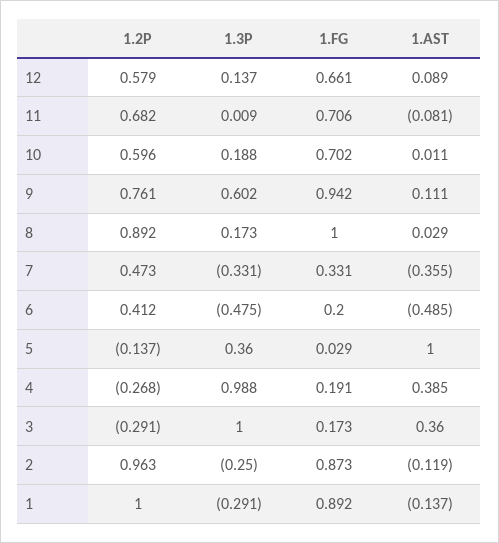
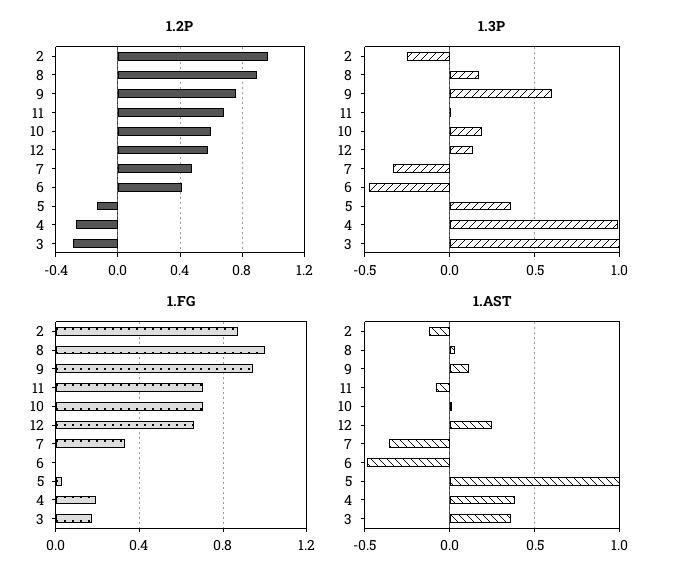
  {
    "1.2P": {
      "12": 0.579,
      "11": 0.682,
      "10": 0.596,
      "9": 0.761,
      "8": 0.892,
      "7": 0.473,
      "6": 0.412,
      "5": -0.137,
      "4": -0.268,
      "3": -0.291,
-     "2": 0.963,
+     "2": 0.963
-     "1": 1
    },
    "1.3P": {
      "12": 0.137,
      "11": 0.009,
      "10": 0.188,
      "9": 0.602,
      "8": 0.173,
      "7": -0.331,
      "6": -0.475,
      "5": 0.36,
      "4": 0.988,
      "3": 1,
-     "2": -0.25,
+     "2": -0.25
-     "1": -0.291
    },
    "1.FG": {
      "12": 0.661,
      "11": 0.706,
      "10": 0.702,
      "9": 0.942,
      "8": 1,
      "7": 0.331,
-     "6": 0.2,
+     "6": 0,
      "5": 0.029,
      "4": 0.191,
      "3": 0.173,
-     "2": 0.873,
+     "2": 0.873
-     "1": 0.892
    },
    "1.AST": {
-     "12": 0.089,
+     "12": 0.25,
      "11": -0.081,
      "10": 0.011,
      "9": 0.111,
      "8": 0.029,
      "7": -0.355,
      "6": -0.485,
      "5": 1,
      "4": 0.385,
      "3": 0.36,
-     "2": -0.119,
+     "2": -0.119
-     "1": -0.137
    }
  }

